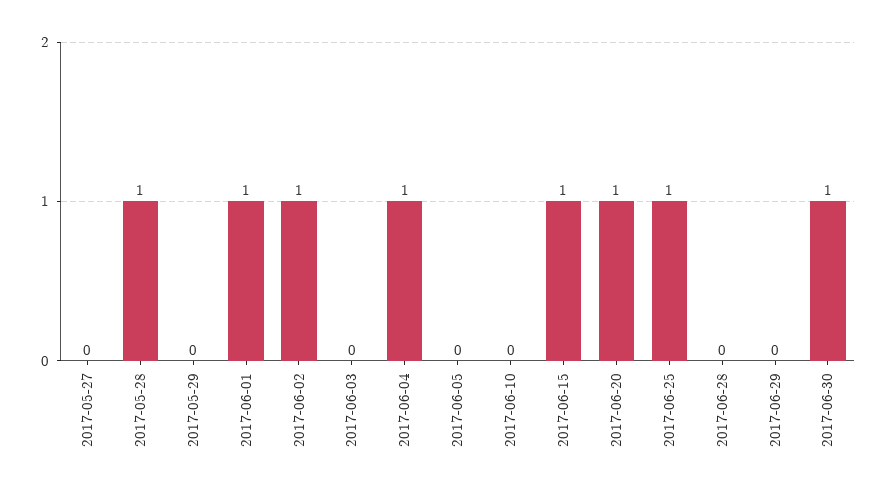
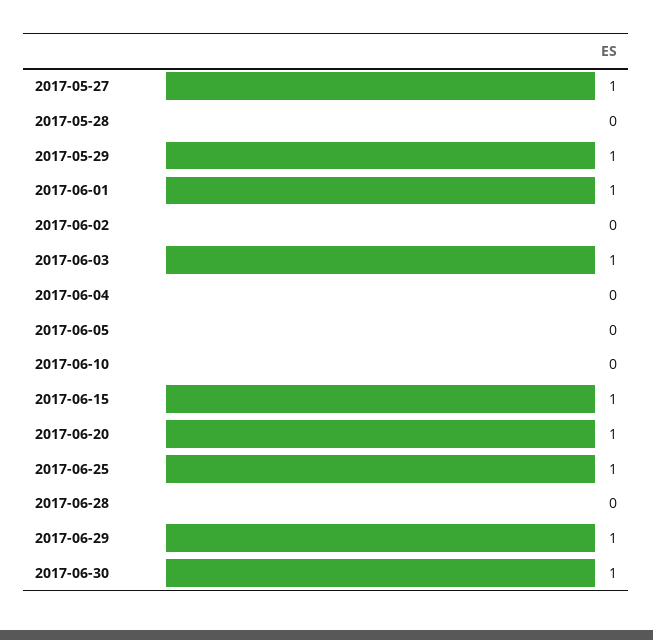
  {
-   "2017-05-27": 0,
+   "2017-05-27": 1,
-   "2017-05-28": 1,
+   "2017-05-28": 0,
-   "2017-05-29": 0,
+   "2017-05-29": 1,
    "2017-06-01": 1,
-   "2017-06-02": 1,
+   "2017-06-02": 0,
-   "2017-06-03": 0,
+   "2017-06-03": 1,
-   "2017-06-04": 1,
+   "2017-06-04": 0,
    "2017-06-05": 0,
    "2017-06-10": 0,
    "2017-06-15": 1,
    "2017-06-20": 1,
    "2017-06-25": 1,
    "2017-06-28": 0,
-   "2017-06-29": 0,
+   "2017-06-29": 1,
    "2017-06-30": 1
  }

